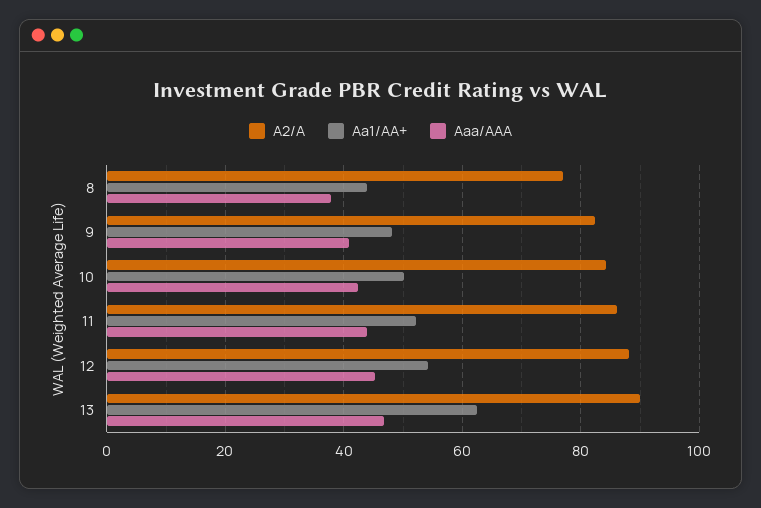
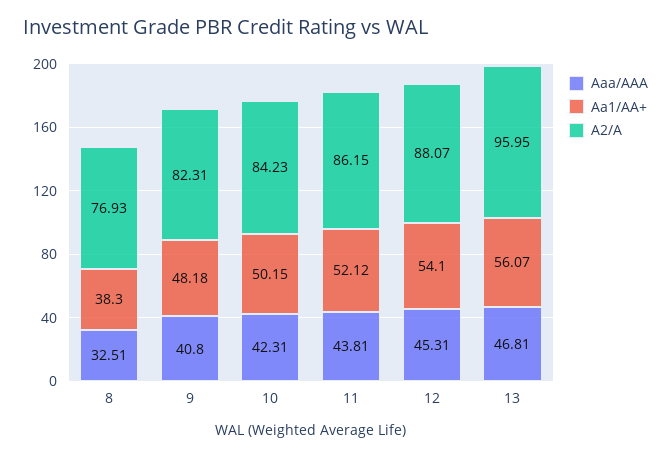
  {
    "A2/A": {
      "8": 76.93,
      "9": 82.31,
      "10": 84.23,
      "11": 86.15,
      "12": 88.07,
-     "13": 90
+     "13": 95.95
    },
    "Aa1/AA+": {
-     "8": 44,
+     "8": 38.3,
      "9": 48.18,
      "10": 50.15,
      "11": 52.12,
      "12": 54.1,
-     "13": 62
+     "13": 56.07
    },
    "Aaa/AAA": {
-     "8": 38,
+     "8": 32.51,
      "9": 40.8,
      "10": 42.31,
      "11": 43.81,
      "12": 45.31,
      "13": 46.81
    }
  }

